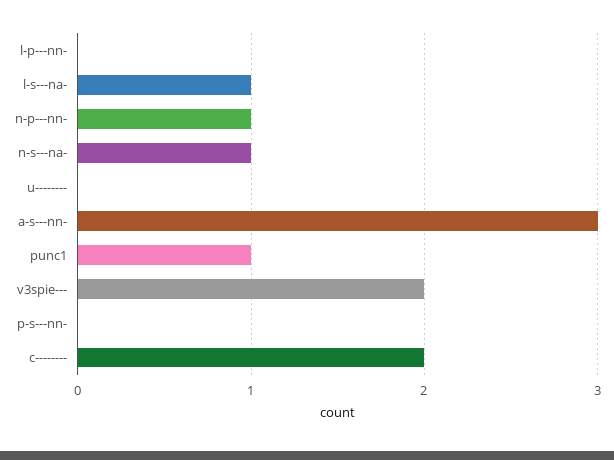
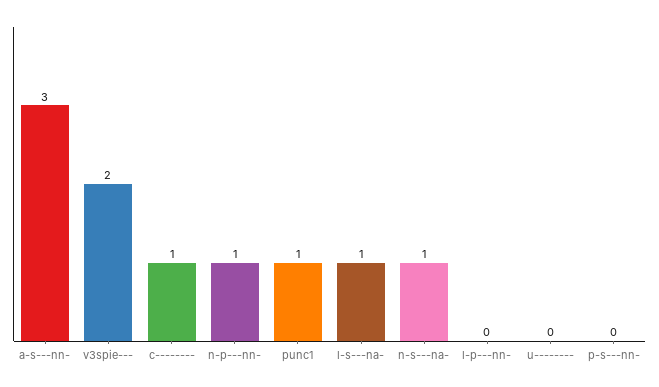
  {
    "l-p---nn-": 0,
    "l-s---na-": 1,
    "n-p---nn-": 1,
    "n-s---na-": 1,
    "u--------": 0,
    "a-s---nn-": 3,
    "punc1": 1,
    "v3spie---": 2,
    "p-s---nn-": 0,
-   "c--------": 2
+   "c--------": 1
  }

